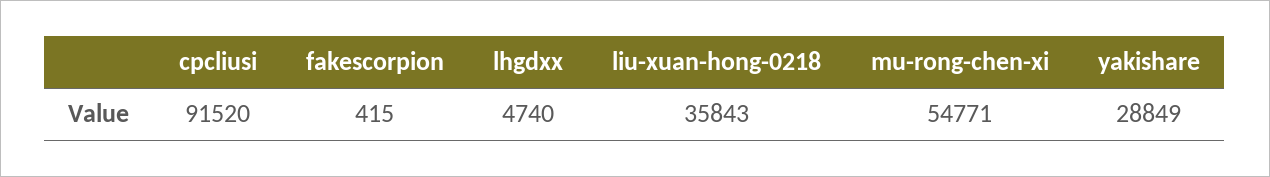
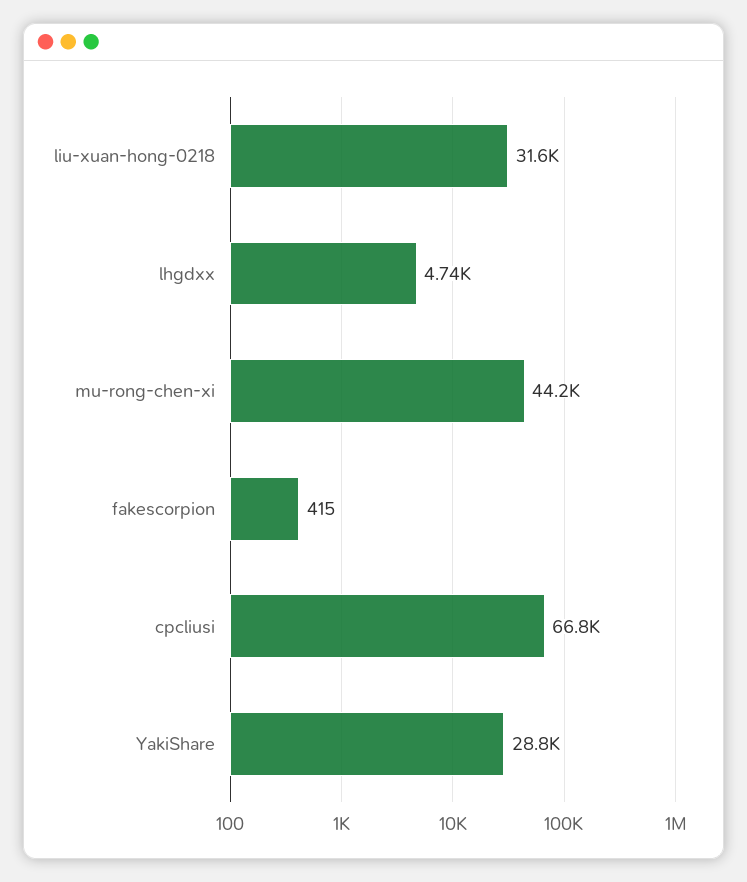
  {
-   "cpcliusi": 91520,
+   "cpcliusi": 66800,
    "fakescorpion": 415,
    "lhgdxx": 4740,
-   "liu-xuan-hong-0218": 35843,
+   "liu-xuan-hong-0218": 31600,
-   "mu-rong-chen-xi": 54771,
+   "mu-rong-chen-xi": 44200,
    "yakishare": 28849
  }

